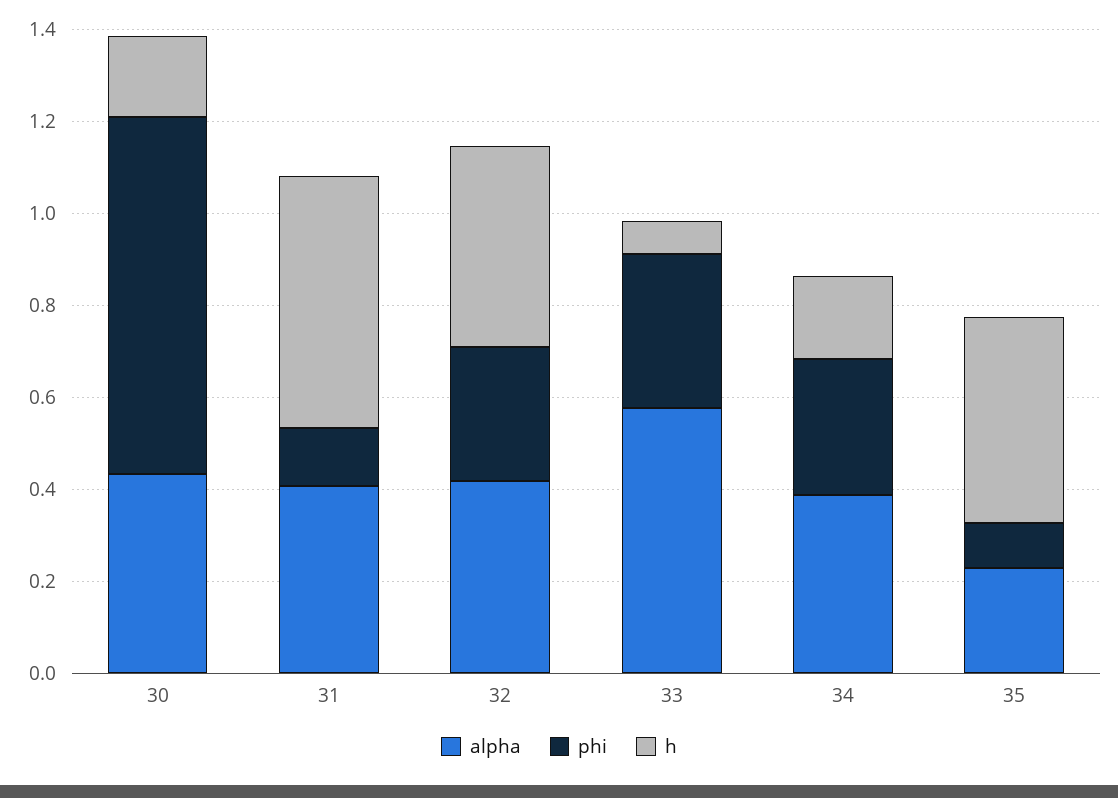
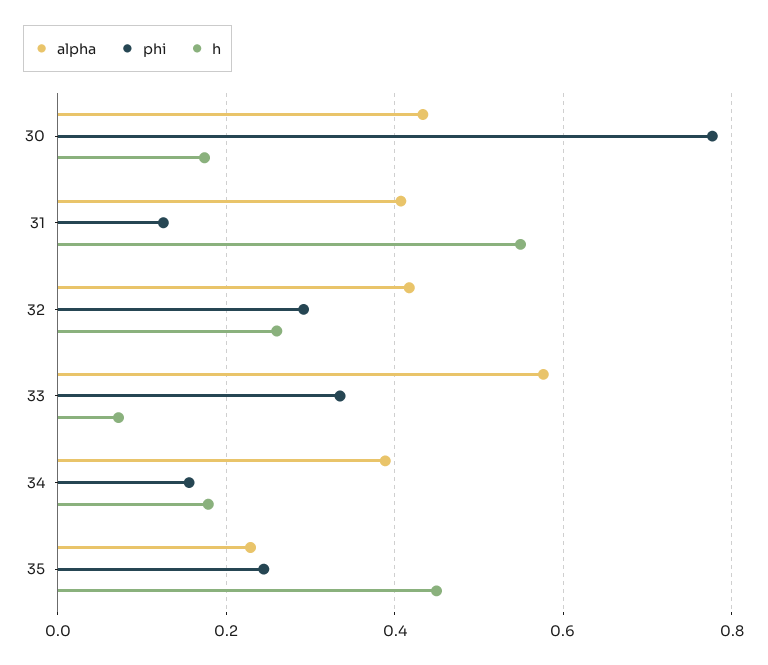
  {
    "alpha": {
      "30": 0.44,
      "31": 0.4,
      "32": 0.42,
      "33": 0.58,
      "34": 0.38,
      "35": 0.22
    },
    "phi": {
      "30": 0.78,
      "31": 0.12,
      "32": 0.3,
      "33": 0.34,
-     "34": 0.3,
+     "34": 0.16,
-     "35": 0.1
+     "35": 0.24
    },
    "h": {
      "30": 0.18,
      "31": 0.54,
-     "32": 0.45,
+     "32": 0.26,
      "33": 0.08,
      "34": 0.18,
      "35": 0.44
    }
  }

